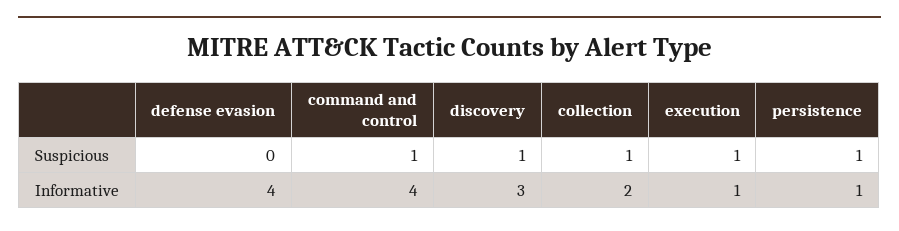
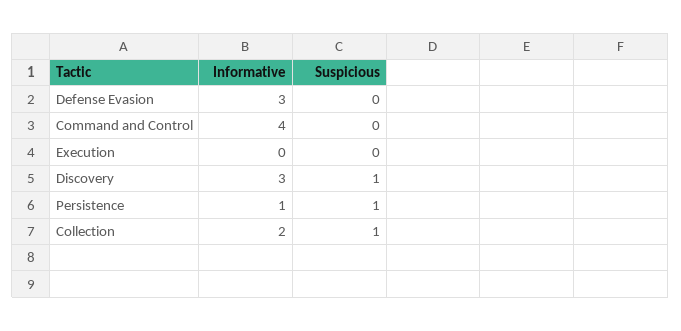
  {
    "defense evasion": {
      "Suspicious": 0,
-     "Informative": 4
+     "Informative": 3
    },
    "command and control": {
-     "Suspicious": 1,
+     "Suspicious": 0,
      "Informative": 4
    },
    "discovery": {
      "Suspicious": 1,
      "Informative": 3
    },
    "collection": {
      "Suspicious": 1,
      "Informative": 2
    },
    "execution": {
-     "Suspicious": 1,
+     "Suspicious": 0,
-     "Informative": 1
+     "Informative": 0
    },
    "persistence": {
      "Suspicious": 1,
      "Informative": 1
    }
  }

